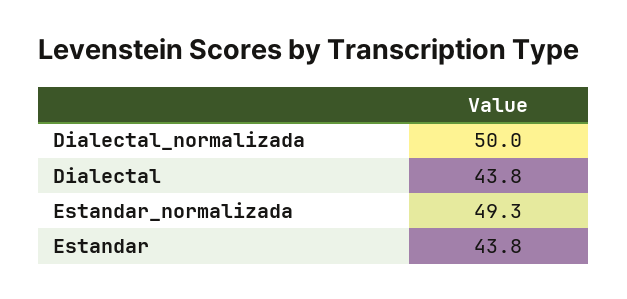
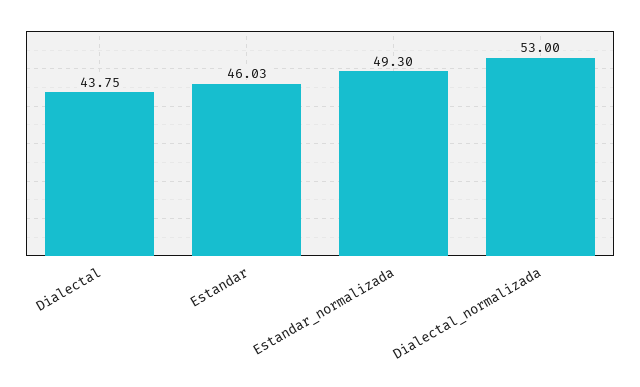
  {
-   "Dialectal_normalizada": 50,
+   "Dialectal_normalizada": 53,
    "Dialectal": 43.75,
    "Estandar_normalizada": 49.3,
-   "Estandar": 43.8
+   "Estandar": 46.03
  }

